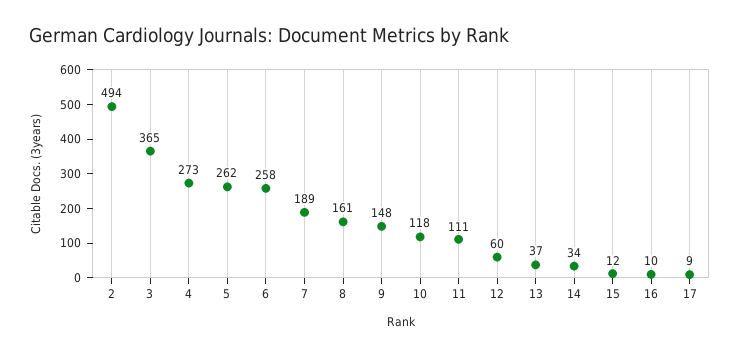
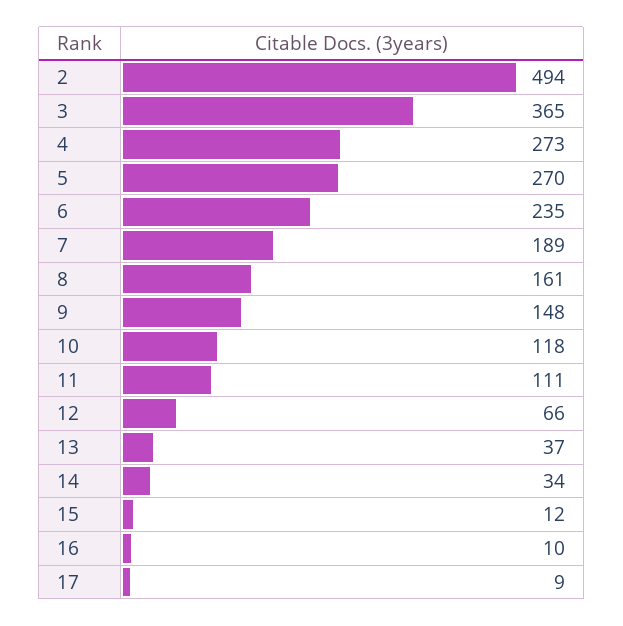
  {
    "2": 494,
    "3": 365,
    "4": 273,
-   "5": 262,
+   "5": 270,
-   "6": 258,
+   "6": 235,
    "7": 189,
    "8": 161,
    "9": 148,
    "10": 118,
    "11": 111,
-   "12": 60,
+   "12": 66,
    "13": 37,
    "14": 34,
    "15": 12,
    "16": 10,
    "17": 9
  }

